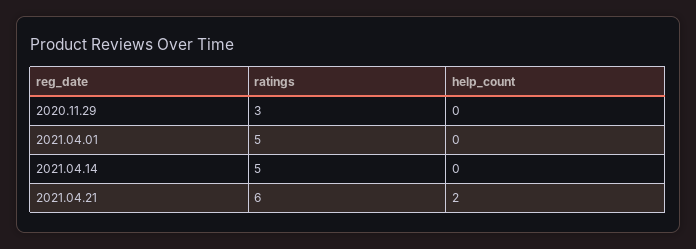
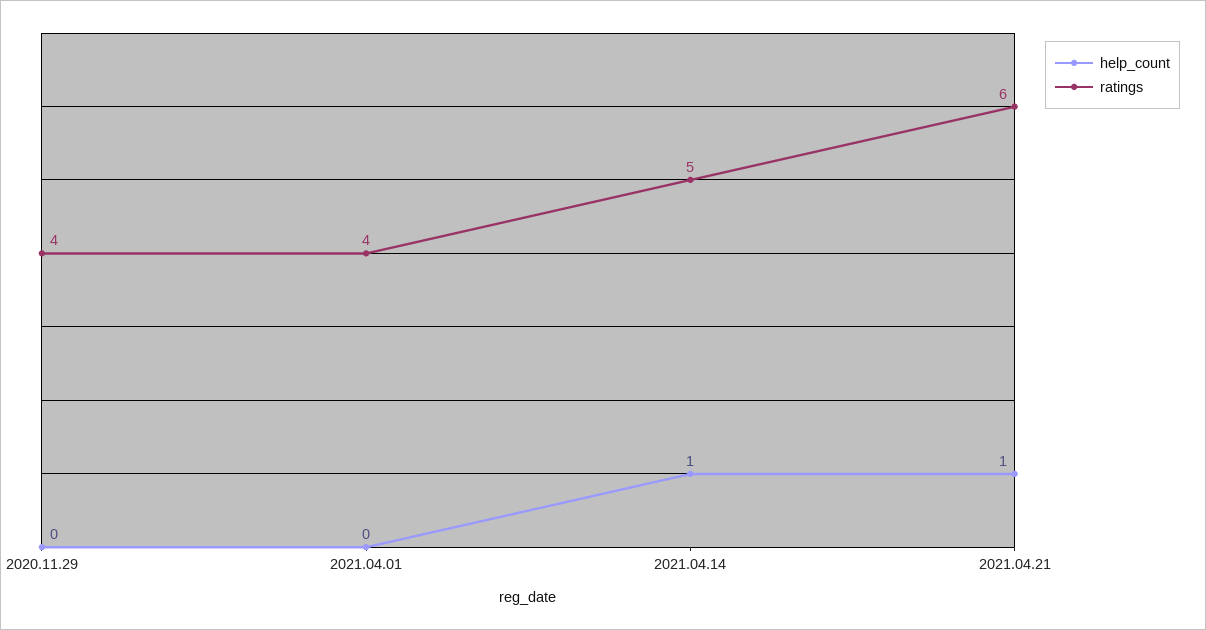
  {
    "ratings": {
-     "2020.11.29": 3,
+     "2020.11.29": 4,
-     "2021.04.01": 5,
+     "2021.04.01": 4,
      "2021.04.14": 5,
      "2021.04.21": 6
    },
    "help_count": {
      "2020.11.29": 0,
      "2021.04.01": 0,
-     "2021.04.14": 0,
+     "2021.04.14": 1,
-     "2021.04.21": 2
+     "2021.04.21": 1
    }
  }

